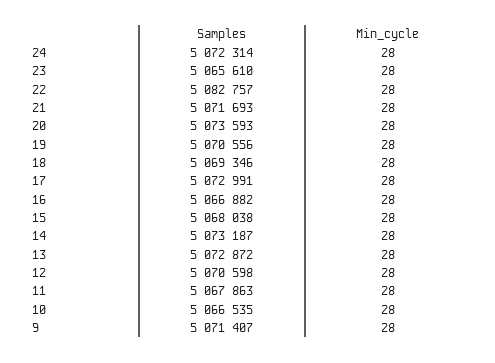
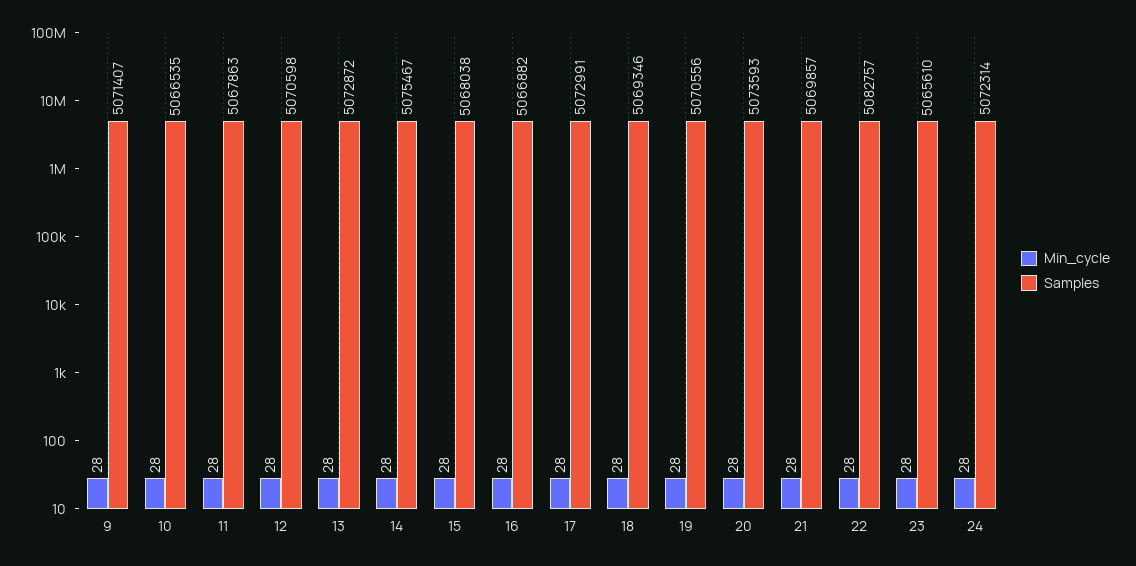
  {
    "Samples": {
      "24": 5072314,
      "23": 5065610,
      "22": 5082757,
-     "21": 5071693,
+     "21": 5069857,
      "20": 5073593,
      "19": 5070556,
      "18": 5069346,
      "17": 5072991,
      "16": 5066882,
      "15": 5068038,
-     "14": 5073187,
+     "14": 5075467,
      "13": 5072872,
      "12": 5070598,
      "11": 5067863,
      "10": 5066535,
      "9": 5071407
    },
    "Min_cycle": {
      "24": 28,
      "23": 28,
      "22": 28,
      "21": 28,
      "20": 28,
      "19": 28,
      "18": 28,
      "17": 28,
      "16": 28,
      "15": 28,
      "14": 28,
      "13": 28,
      "12": 28,
      "11": 28,
      "10": 28,
      "9": 28
    }
  }

